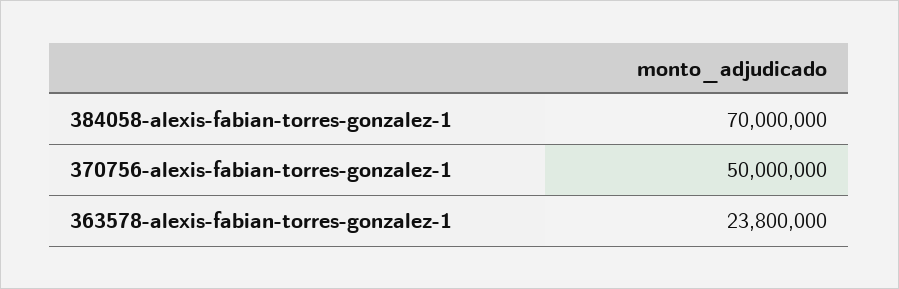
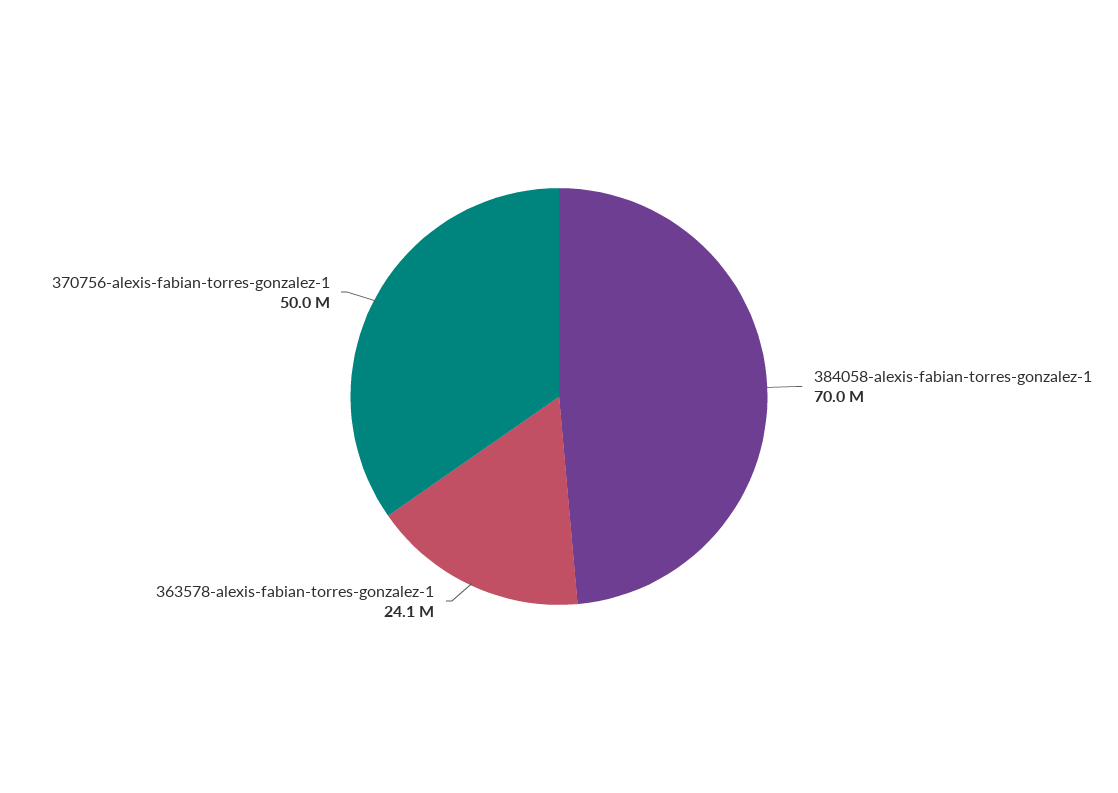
  {
    "384058-alexis-fabian-torres-gonzalez-1": 70000000,
    "370756-alexis-fabian-torres-gonzalez-1": 50000000,
-   "363578-alexis-fabian-torres-gonzalez-1": 23800000
+   "363578-alexis-fabian-torres-gonzalez-1": 24100000
  }

